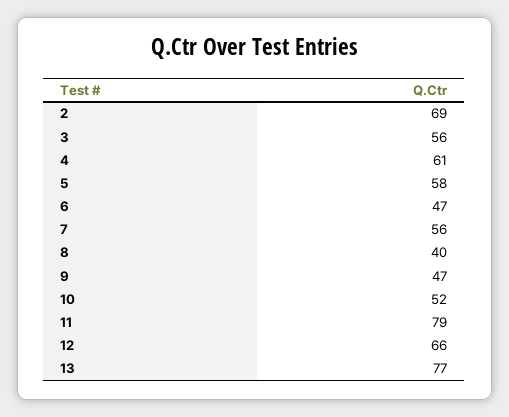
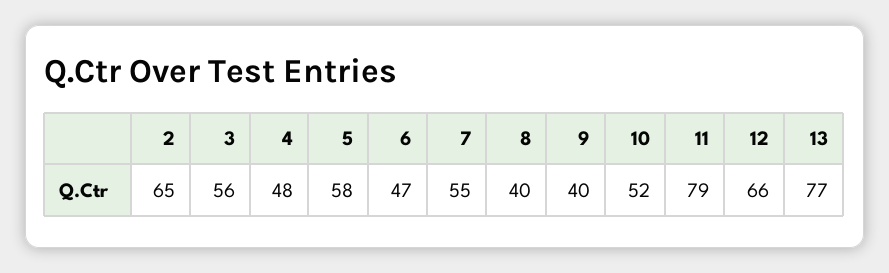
  {
-   "2": 69,
+   "2": 65,
    "3": 56,
-   "4": 61,
+   "4": 48,
    "5": 58,
    "6": 47,
-   "7": 56,
+   "7": 55,
    "8": 40,
-   "9": 47,
+   "9": 40,
    "10": 52,
    "11": 79,
    "12": 66,
    "13": 77
  }

